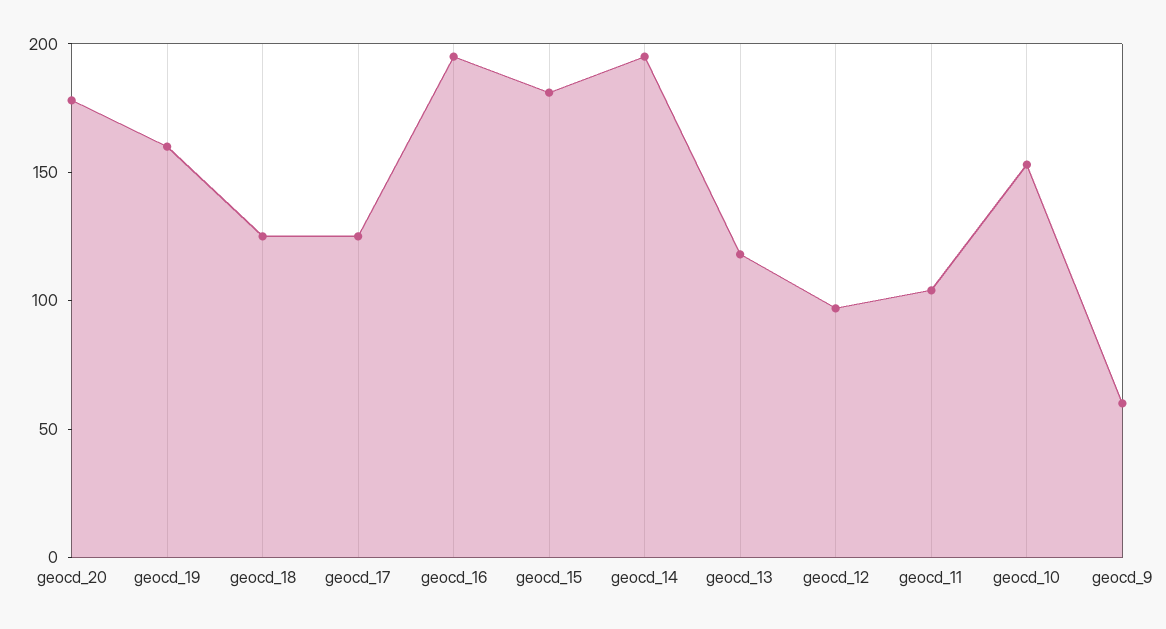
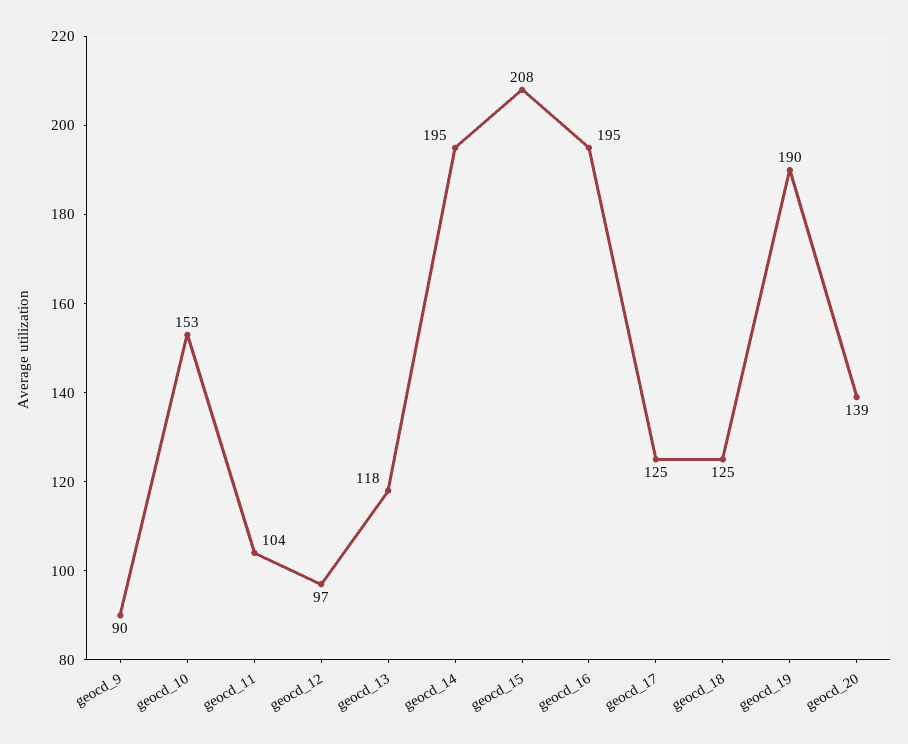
  {
-   "geocd_20": 180,
+   "geocd_20": 139,
-   "geocd_19": 160,
+   "geocd_19": 190,
    "geocd_18": 125,
    "geocd_17": 125,
    "geocd_16": 195,
-   "geocd_15": 180,
+   "geocd_15": 208,
    "geocd_14": 195,
    "geocd_13": 118,
    "geocd_12": 97,
    "geocd_11": 104,
    "geocd_10": 153,
-   "geocd_9": 60
+   "geocd_9": 90
  }

